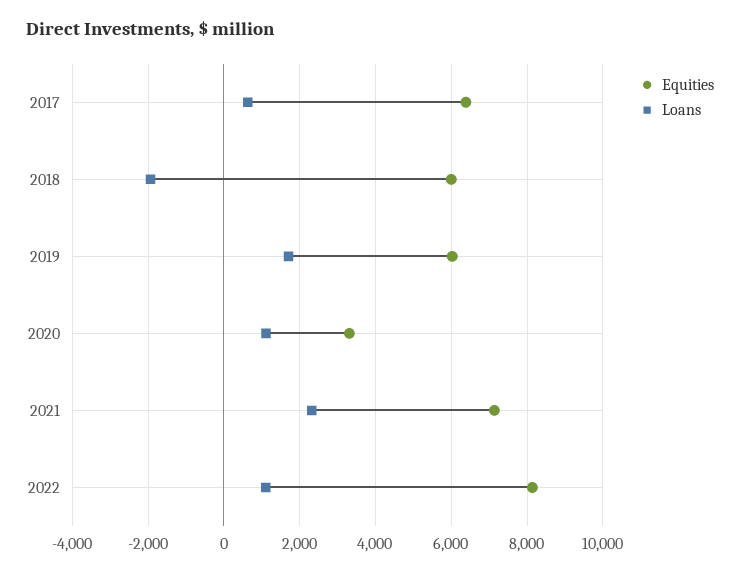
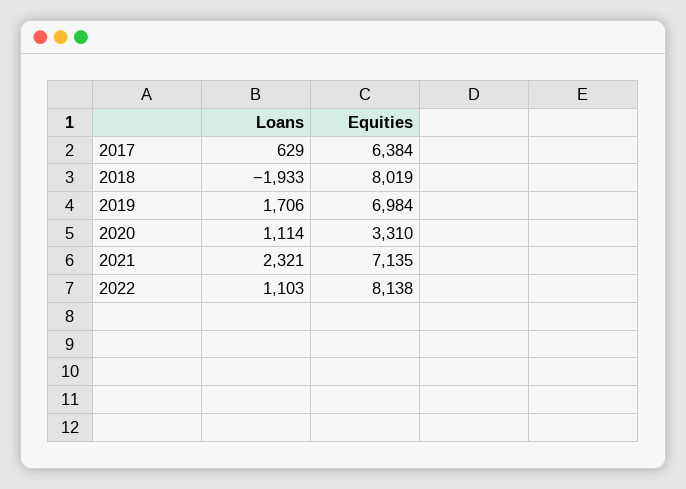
  {
    "Equities": {
      "2017": 6384,
-     "2018": 6000,
+     "2018": 8019,
-     "2019": 6000,
+     "2019": 6984,
      "2020": 3310,
      "2021": 7135,
      "2022": 8138
    },
    "Loans": {
      "2017": 629,
      "2018": -1933,
      "2019": 1706,
      "2020": 1114,
      "2021": 2321,
      "2022": 1103
    }
  }

